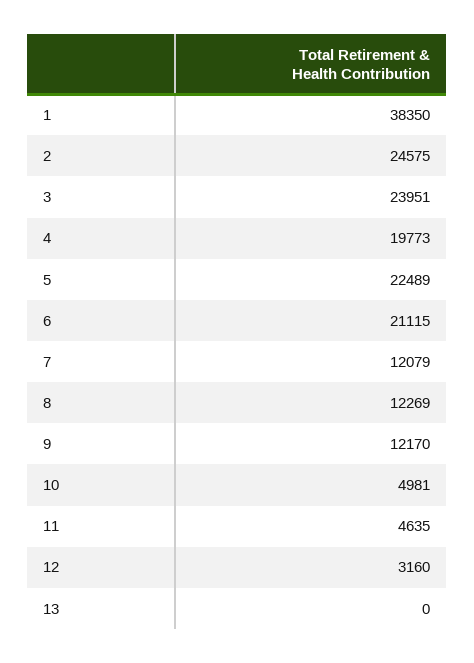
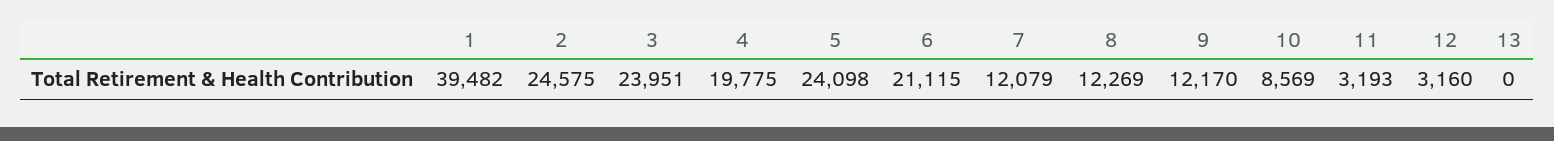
  {
-   "1": 38350,
+   "1": 39482,
    "2": 24575,
    "3": 23951,
-   "4": 19773,
+   "4": 19775,
-   "5": 22489,
+   "5": 24098,
    "6": 21115,
    "7": 12079,
    "8": 12269,
    "9": 12170,
-   "10": 4981,
+   "10": 8569,
-   "11": 4635,
+   "11": 3193,
    "12": 3160,
    "13": 0
  }

